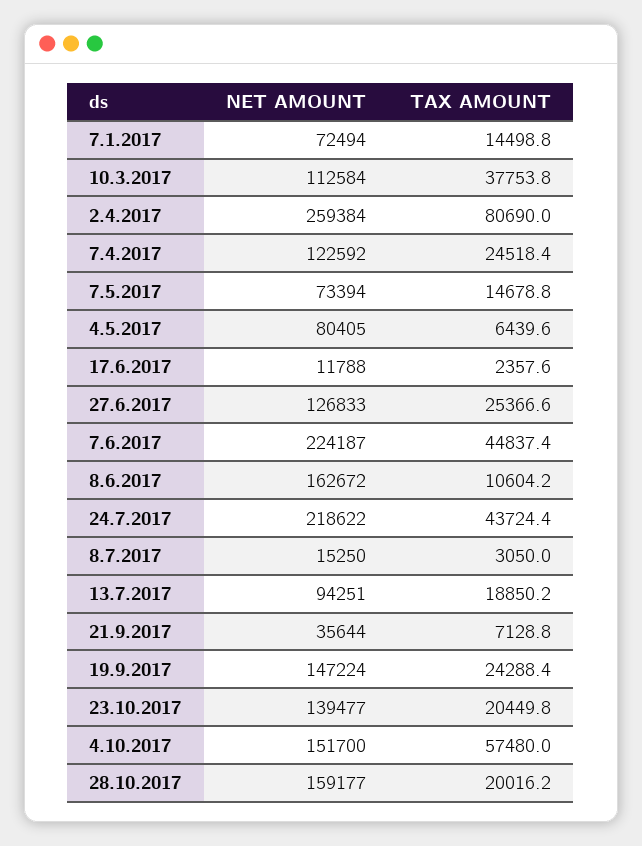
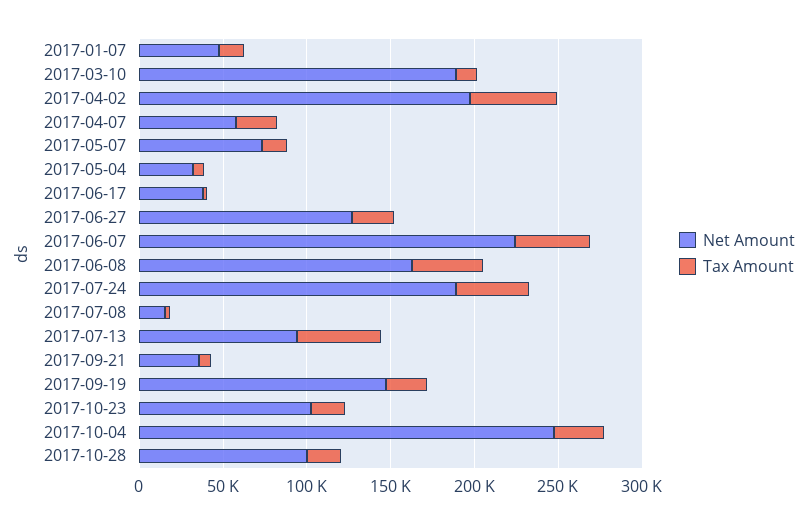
  {
    "NET AMOUNT": {
-     "7.1.2017": 72494,
+     "7.1.2017": 50000,
-     "10.3.2017": 112584,
+     "10.3.2017": 190000,
-     "2.4.2017": 259384,
+     "2.4.2017": 200000,
-     "7.4.2017": 122592,
+     "7.4.2017": 60000,
      "7.5.2017": 73394,
-     "4.5.2017": 80405,
+     "4.5.2017": 30000,
-     "17.6.2017": 11788,
+     "17.6.2017": 40000,
      "27.6.2017": 126833,
      "7.6.2017": 224187,
      "8.6.2017": 162672,
-     "24.7.2017": 218622,
+     "24.7.2017": 190000,
      "8.7.2017": 15250,
      "13.7.2017": 94251,
      "21.9.2017": 35644,
      "19.9.2017": 147224,
-     "23.10.2017": 139477,
+     "23.10.2017": 100000,
-     "4.10.2017": 151700,
+     "4.10.2017": 250000,
-     "28.10.2017": 159177
+     "28.10.2017": 100000
    },
    "TAX AMOUNT": {
      "7.1.2017": 14498.8,
-     "10.3.2017": 37753.8,
+     "10.3.2017": 10000,
-     "2.4.2017": 80690,
+     "2.4.2017": 50000,
      "7.4.2017": 24518.4,
      "7.5.2017": 14678.8,
      "4.5.2017": 6439.6,
      "17.6.2017": 2357.6,
      "27.6.2017": 25366.6,
      "7.6.2017": 44837.4,
-     "8.6.2017": 10604.2,
+     "8.6.2017": 40000,
      "24.7.2017": 43724.4,
      "8.7.2017": 3050,
-     "13.7.2017": 18850.2,
+     "13.7.2017": 50000,
      "21.9.2017": 7128.8,
      "19.9.2017": 24288.4,
      "23.10.2017": 20449.8,
-     "4.10.2017": 57480,
+     "4.10.2017": 30000,
      "28.10.2017": 20016.2
    }
  }

